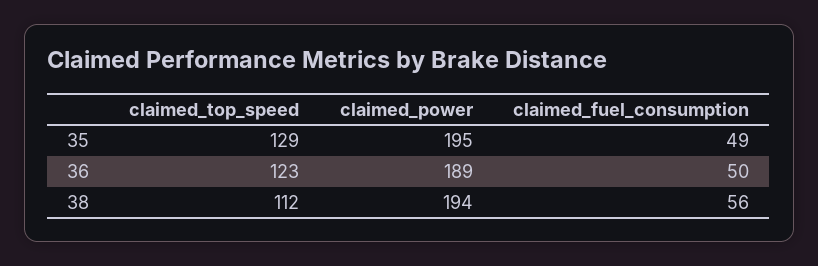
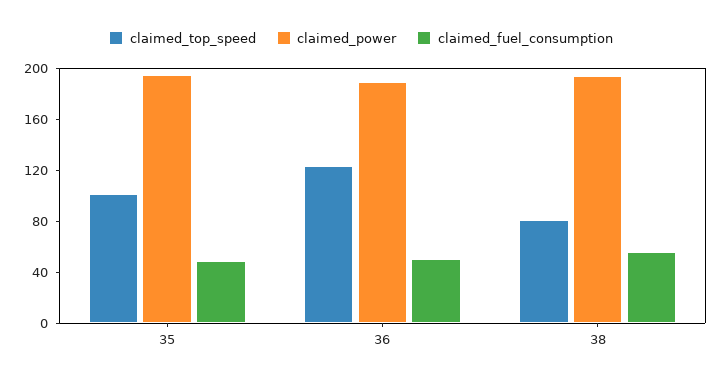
  {
    "claimed_top_speed": {
-     "35": 129,
+     "35": 100,
      "36": 123,
-     "38": 112
+     "38": 80
    },
    "claimed_power": {
      "35": 195,
      "36": 189,
      "38": 194
    },
    "claimed_fuel_consumption": {
      "35": 49,
      "36": 50,
      "38": 56
    }
  }

